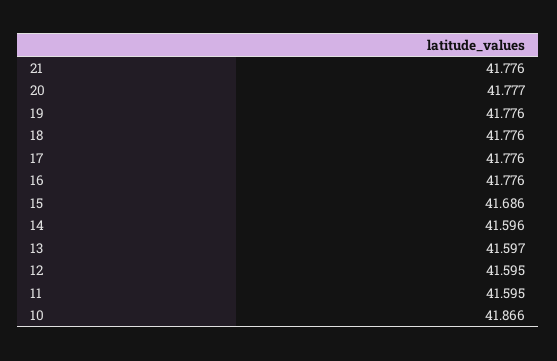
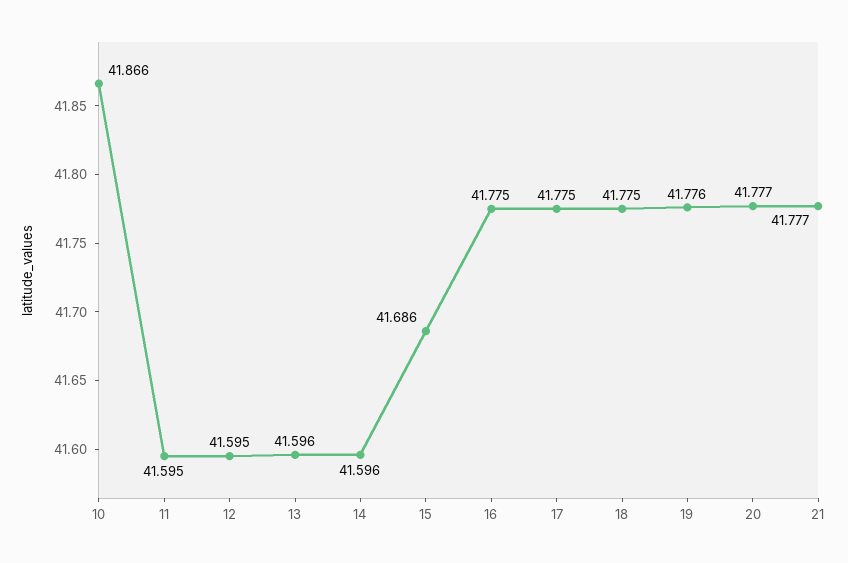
  {
-   "21": 41.776,
+   "21": 41.777,
    "20": 41.777,
    "19": 41.776,
-   "18": 41.776,
+   "18": 41.775,
-   "17": 41.776,
+   "17": 41.775,
-   "16": 41.776,
+   "16": 41.775,
    "15": 41.686,
    "14": 41.596,
-   "13": 41.597,
+   "13": 41.596,
    "12": 41.595,
    "11": 41.595,
    "10": 41.866
  }

